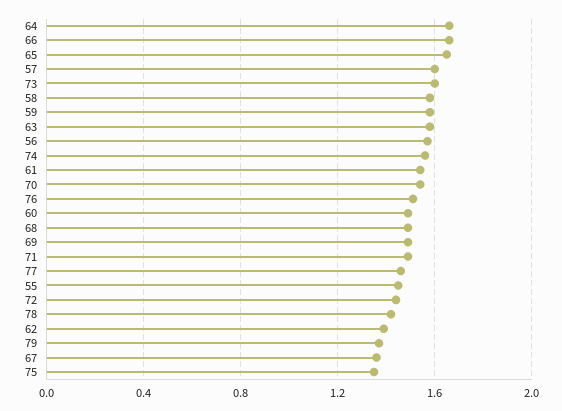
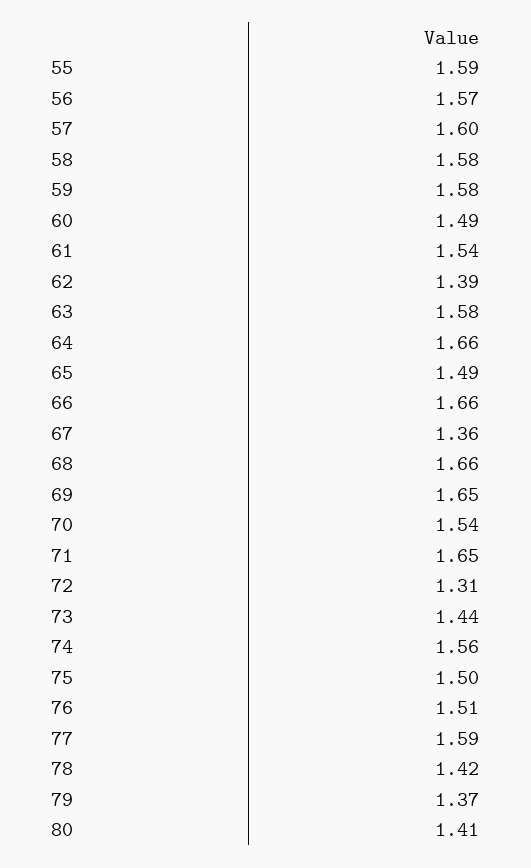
  {
    "64": 1.66,
    "66": 1.66,
-   "65": 1.65,
+   "65": 1.49,
    "57": 1.6,
-   "73": 1.6,
+   "73": 1.44,
    "58": 1.58,
    "59": 1.58,
    "63": 1.58,
    "56": 1.57,
    "74": 1.56,
    "61": 1.54,
    "70": 1.54,
    "76": 1.51,
    "60": 1.49,
-   "68": 1.5,
+   "68": 1.66,
-   "69": 1.5,
+   "69": 1.65,
-   "71": 1.5,
+   "71": 1.65,
-   "77": 1.45,
+   "77": 1.59,
-   "55": 1.45,
+   "55": 1.59,
-   "72": 1.45,
+   "72": 1.31,
    "78": 1.42,
    "62": 1.39,
    "79": 1.37,
    "67": 1.36,
-   "75": 1.35
+   "75": 1.5,
+   "80": 1.41
  }

